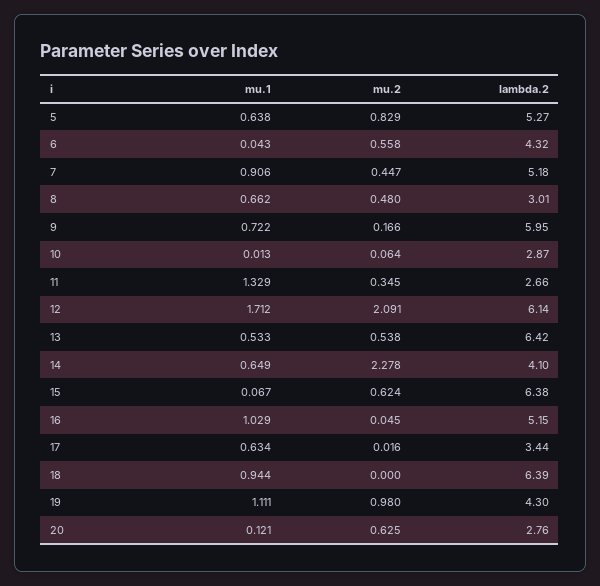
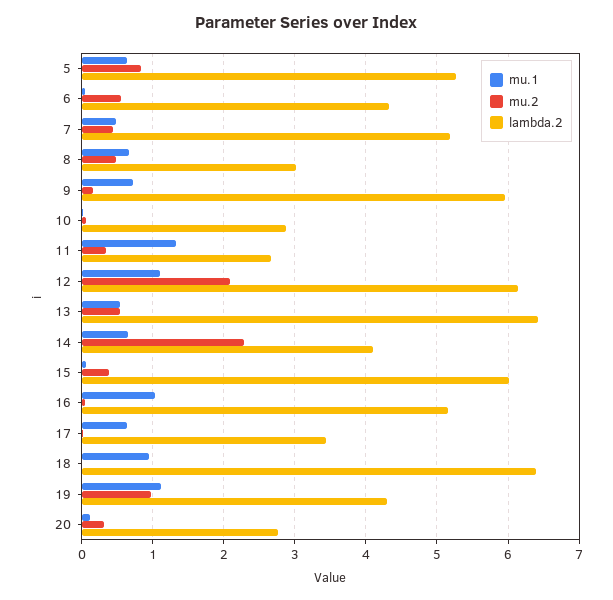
  {
    "mu.1": {
      "5": 0.638,
      "6": 0.043,
-     "7": 0.906,
+     "7": 0.5,
      "8": 0.662,
      "9": 0.722,
      "10": 0.013,
      "11": 1.329,
-     "12": 1.712,
+     "12": 1.1,
      "13": 0.533,
      "14": 0.649,
      "15": 0.067,
      "16": 1.029,
      "17": 0.634,
      "18": 0.944,
      "19": 1.111,
      "20": 0.121
    },
    "mu.2": {
      "5": 0.829,
      "6": 0.558,
      "7": 0.447,
      "8": 0.48,
      "9": 0.166,
      "10": 0.064,
      "11": 0.345,
      "12": 2.091,
      "13": 0.538,
      "14": 2.278,
-     "15": 0.624,
+     "15": 0.4,
      "16": 0.045,
      "17": 0.016,
      "18": 0,
      "19": 0.98,
-     "20": 0.625
+     "20": 0.3
    },
    "lambda.2": {
      "5": 5.27,
      "6": 4.32,
      "7": 5.18,
      "8": 3.01,
      "9": 5.95,
      "10": 2.87,
      "11": 2.66,
      "12": 6.14,
      "13": 6.42,
      "14": 4.1,
-     "15": 6.38,
+     "15": 6,
      "16": 5.15,
      "17": 3.44,
      "18": 6.39,
      "19": 4.3,
      "20": 2.76
    }
  }

